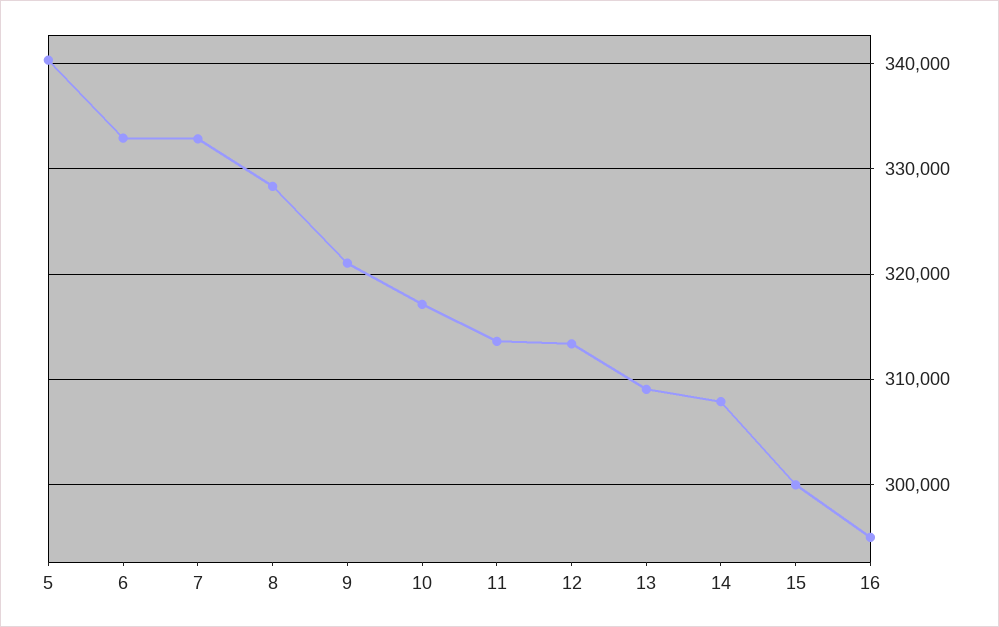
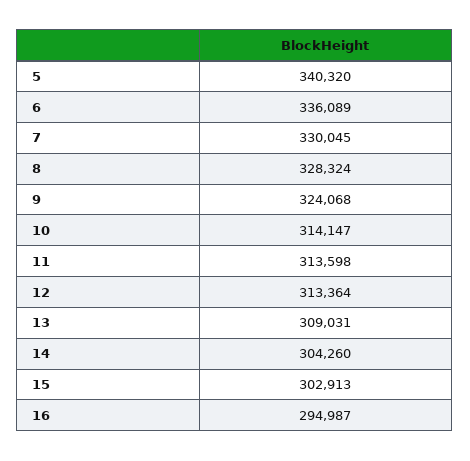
  {
    "5": 340320,
-   "6": 333000,
+   "6": 336089,
-   "7": 333000,
+   "7": 330045,
    "8": 328324,
-   "9": 321000,
+   "9": 324068,
-   "10": 317000,
+   "10": 314147,
    "11": 313598,
    "12": 313364,
    "13": 309031,
-   "14": 308000,
+   "14": 304260,
-   "15": 300000,
+   "15": 302913,
    "16": 294987
  }

